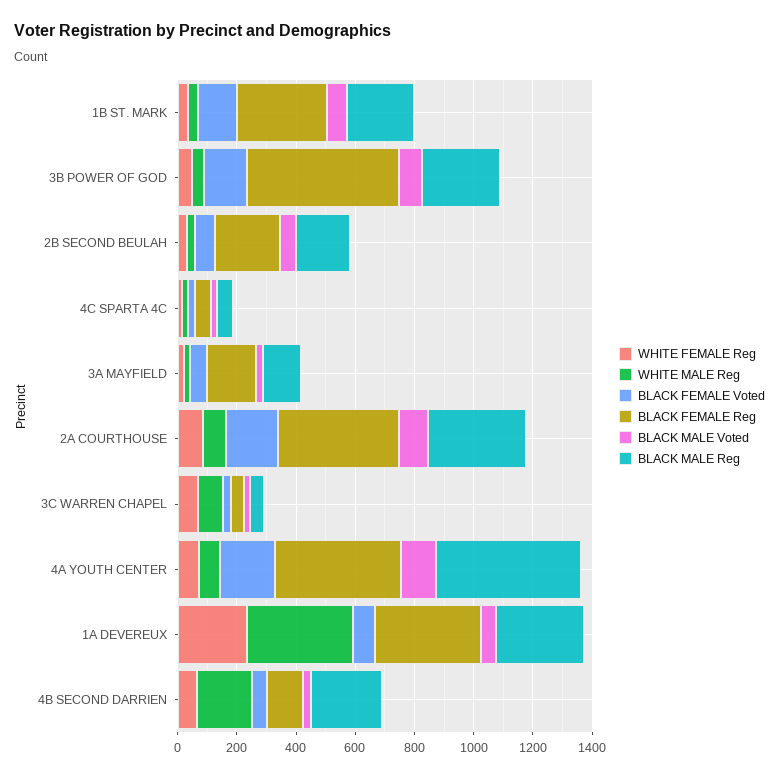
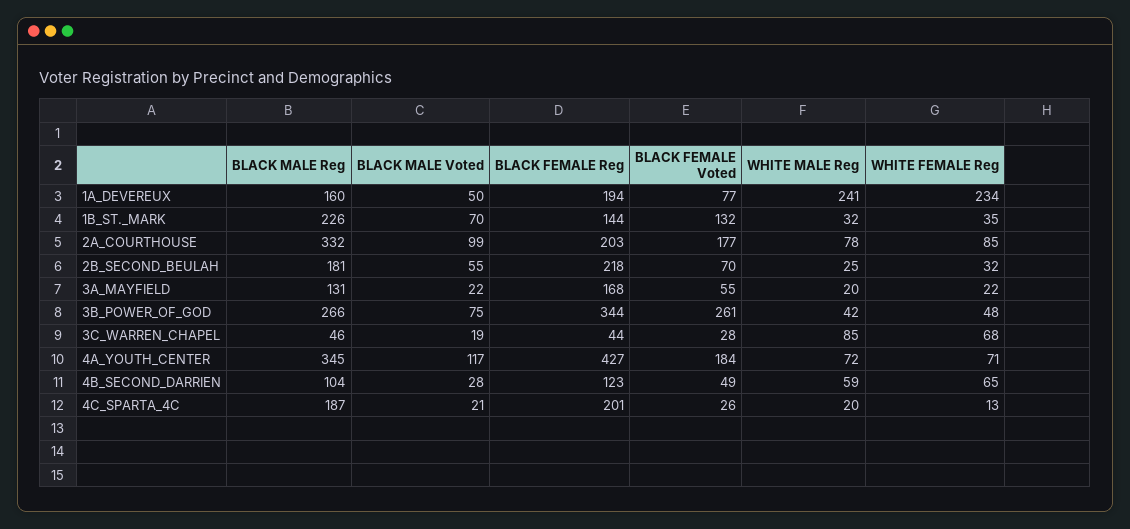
  {
    "WHITE FEMALE Reg": {
      "1B ST. MARK": 35,
      "3B POWER OF GOD": 48,
      "2B SECOND BEULAH": 32,
      "4C SPARTA 4C": 13,
      "3A MAYFIELD": 22,
      "2A COURTHOUSE": 85,
      "3C WARREN CHAPEL": 68,
      "4A YOUTH CENTER": 71,
      "1A DEVEREUX": 234,
      "4B SECOND DARRIEN": 65
    },
    "WHITE MALE Reg": {
      "1B ST. MARK": 32,
      "3B POWER OF GOD": 42,
      "2B SECOND BEULAH": 25,
      "4C SPARTA 4C": 20,
      "3A MAYFIELD": 20,
      "2A COURTHOUSE": 78,
      "3C WARREN CHAPEL": 85,
      "4A YOUTH CENTER": 72,
-     "1A DEVEREUX": 350,
+     "1A DEVEREUX": 241,
-     "4B SECOND DARRIEN": 200
+     "4B SECOND DARRIEN": 59
    },
    "BLACK FEMALE Voted": {
      "1B ST. MARK": 132,
-     "3B POWER OF GOD": 150,
+     "3B POWER OF GOD": 261,
      "2B SECOND BEULAH": 70,
      "4C SPARTA 4C": 26,
      "3A MAYFIELD": 55,
      "2A COURTHOUSE": 177,
      "3C WARREN CHAPEL": 28,
      "4A YOUTH CENTER": 184,
      "1A DEVEREUX": 77,
      "4B SECOND DARRIEN": 49
    },
    "BLACK FEMALE Reg": {
-     "1B ST. MARK": 300,
+     "1B ST. MARK": 144,
-     "3B POWER OF GOD": 500,
+     "3B POWER OF GOD": 344,
      "2B SECOND BEULAH": 218,
-     "4C SPARTA 4C": 50,
+     "4C SPARTA 4C": 201,
      "3A MAYFIELD": 168,
-     "2A COURTHOUSE": 400,
+     "2A COURTHOUSE": 203,
      "3C WARREN CHAPEL": 44,
      "4A YOUTH CENTER": 427,
-     "1A DEVEREUX": 350,
+     "1A DEVEREUX": 194,
      "4B SECOND DARRIEN": 123
    },
    "BLACK MALE Voted": {
      "1B ST. MARK": 70,
      "3B POWER OF GOD": 75,
      "2B SECOND BEULAH": 55,
      "4C SPARTA 4C": 21,
      "3A MAYFIELD": 22,
      "2A COURTHOUSE": 99,
      "3C WARREN CHAPEL": 19,
      "4A YOUTH CENTER": 117,
      "1A DEVEREUX": 50,
      "4B SECOND DARRIEN": 28
    },
    "BLACK MALE Reg": {
      "1B ST. MARK": 226,
      "3B POWER OF GOD": 266,
      "2B SECOND BEULAH": 181,
-     "4C SPARTA 4C": 50,
+     "4C SPARTA 4C": 187,
      "3A MAYFIELD": 131,
      "2A COURTHOUSE": 332,
      "3C WARREN CHAPEL": 46,
-     "4A YOUTH CENTER": 500,
+     "4A YOUTH CENTER": 345,
-     "1A DEVEREUX": 300,
+     "1A DEVEREUX": 160,
-     "4B SECOND DARRIEN": 250
+     "4B SECOND DARRIEN": 104
    }
  }

